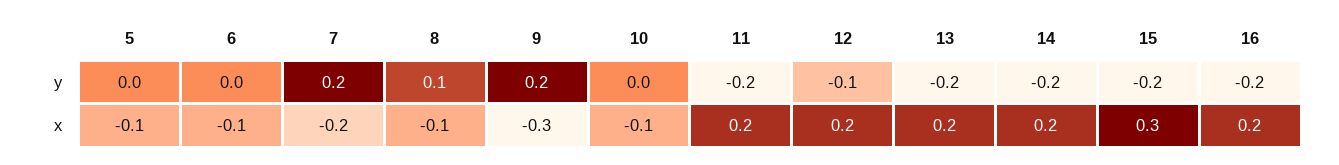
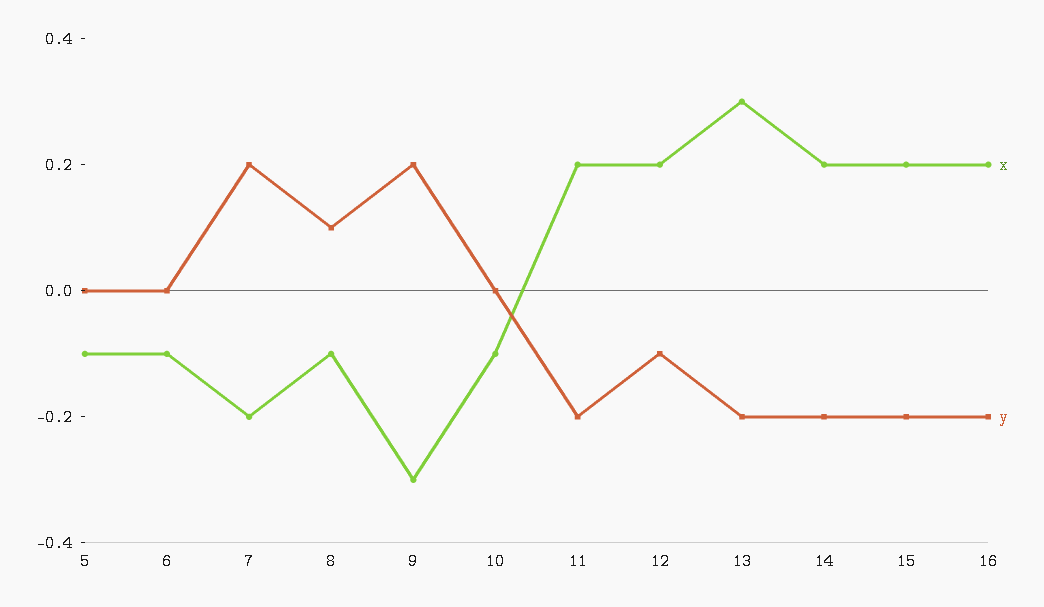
  {
    "y": {
      "5": 0,
      "6": 0,
      "7": 0.2,
      "8": 0.1,
      "9": 0.2,
      "10": 0,
      "11": -0.2,
      "12": -0.1,
      "13": -0.2,
      "14": -0.2,
      "15": -0.2,
      "16": -0.2
    },
    "x": {
      "5": -0.1,
      "6": -0.1,
      "7": -0.2,
      "8": -0.1,
      "9": -0.3,
      "10": -0.1,
      "11": 0.2,
      "12": 0.2,
-     "13": 0.2,
+     "13": 0.3,
      "14": 0.2,
-     "15": 0.3,
+     "15": 0.2,
      "16": 0.2
    }
  }

